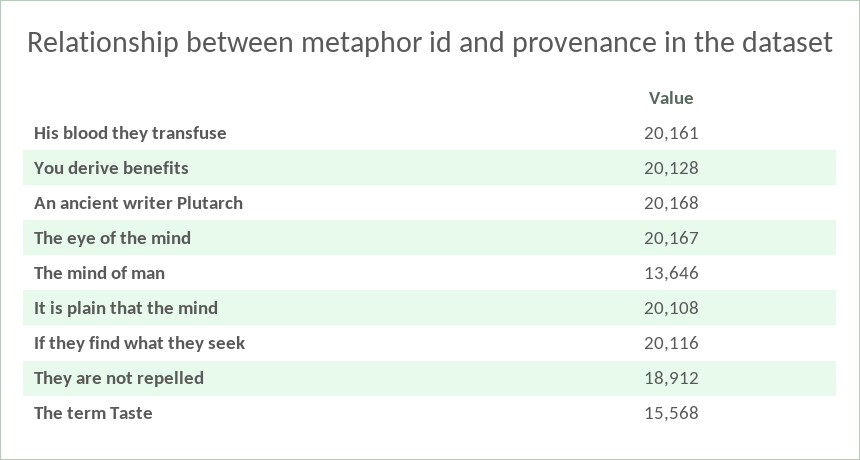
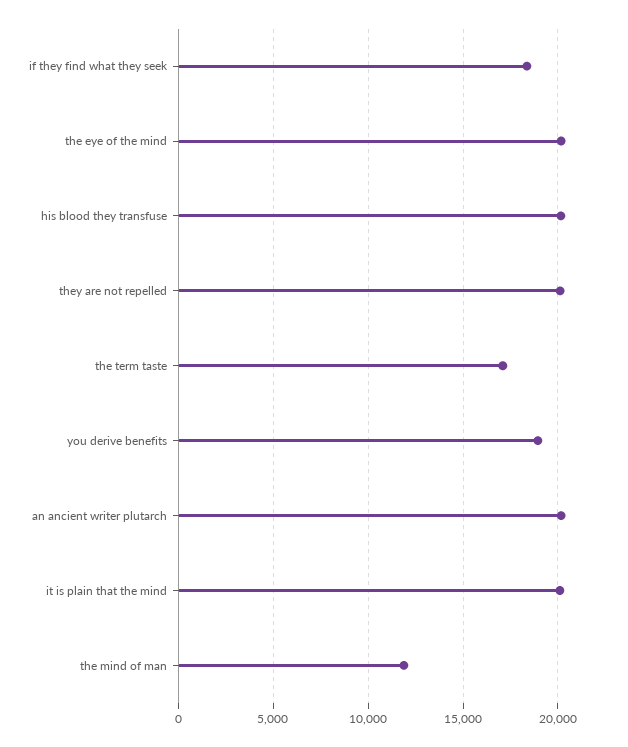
  {
    "His blood they transfuse": 20161,
-   "You derive benefits": 20128,
+   "You derive benefits": 19000,
    "An ancient writer Plutarch": 20168,
    "The eye of the mind": 20167,
-   "The mind of man": 13646,
+   "The mind of man": 12000,
    "It is plain that the mind": 20108,
-   "If they find what they seek": 20116,
+   "If they find what they seek": 18500,
-   "They are not repelled": 18912,
+   "They are not repelled": 20000,
-   "The term Taste": 15568
+   "The term Taste": 17000
  }

